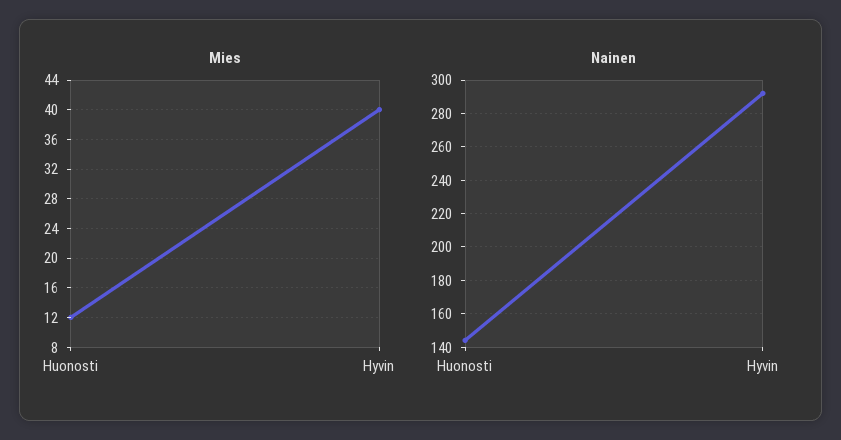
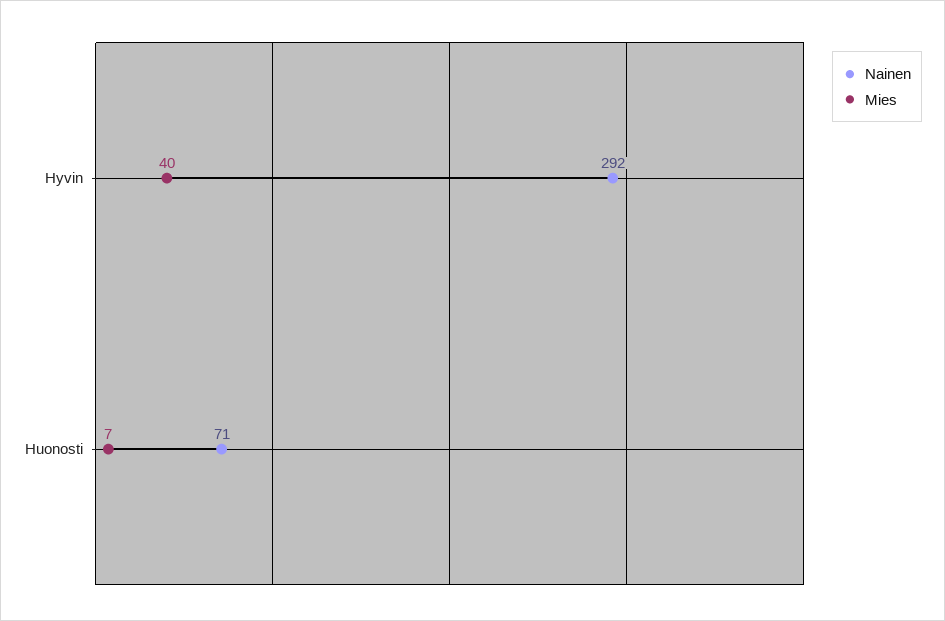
  {
    "Mies": {
-     "Huonosti": 12,
+     "Huonosti": 7,
      "Hyvin": 40
    },
    "Nainen": {
-     "Huonosti": 145,
+     "Huonosti": 71,
      "Hyvin": 292
    }
  }

